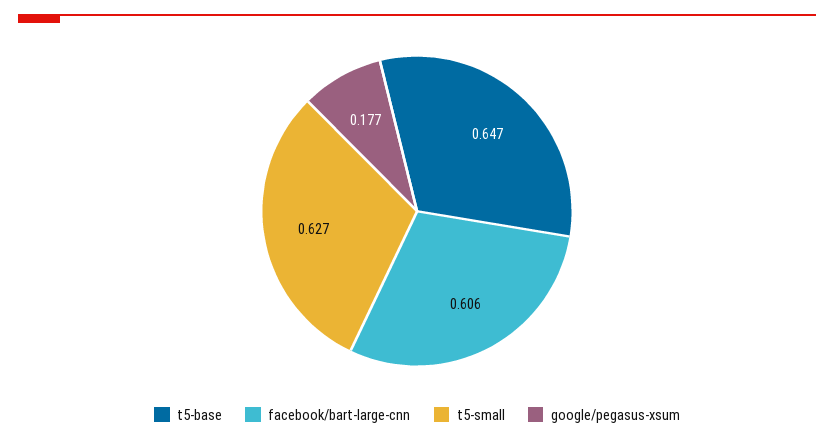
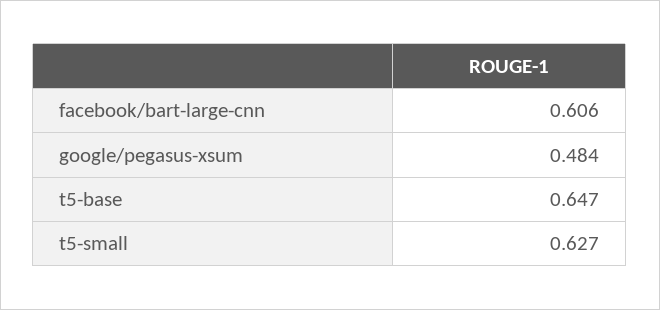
  {
    "t5-base": 0.647,
    "facebook/bart-large-cnn": 0.606,
    "t5-small": 0.627,
-   "google/pegasus-xsum": 0.177
+   "google/pegasus-xsum": 0.484
  }

